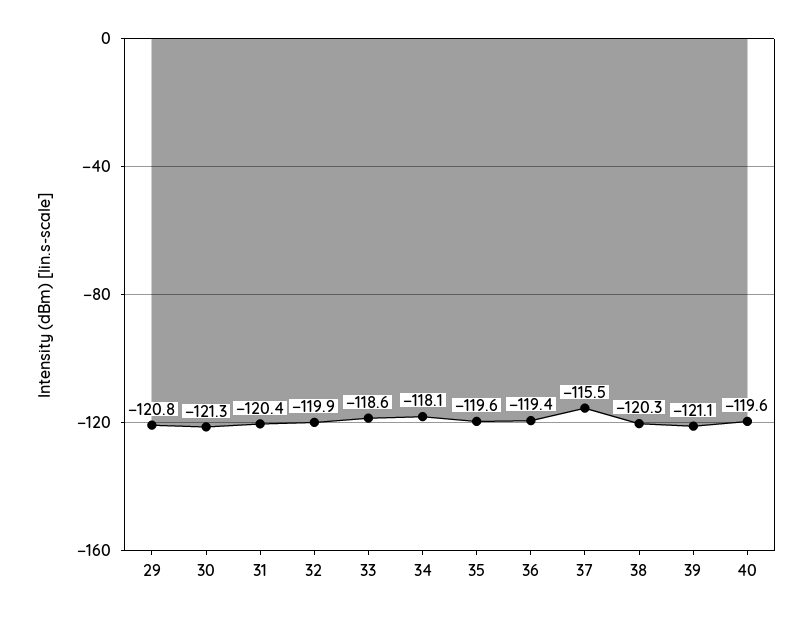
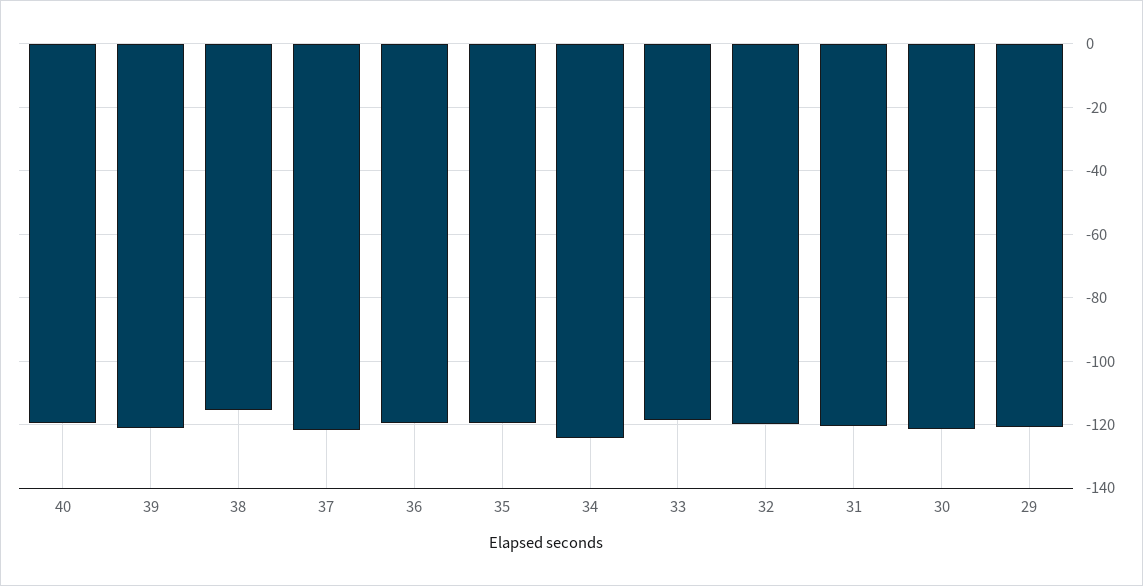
  {
    "29": -120.8,
    "30": -121.3,
    "31": -120.4,
    "32": -119.9,
    "33": -118.6,
-   "34": -118.1,
+   "34": -124,
    "35": -119.6,
    "36": -119.4,
-   "37": -115.5,
+   "37": -122,
-   "38": -120.3,
+   "38": -116,
    "39": -121.1,
    "40": -119.6
  }

